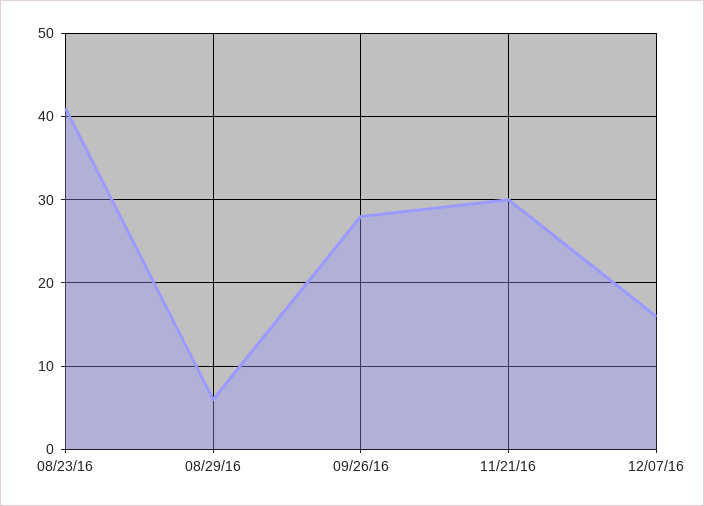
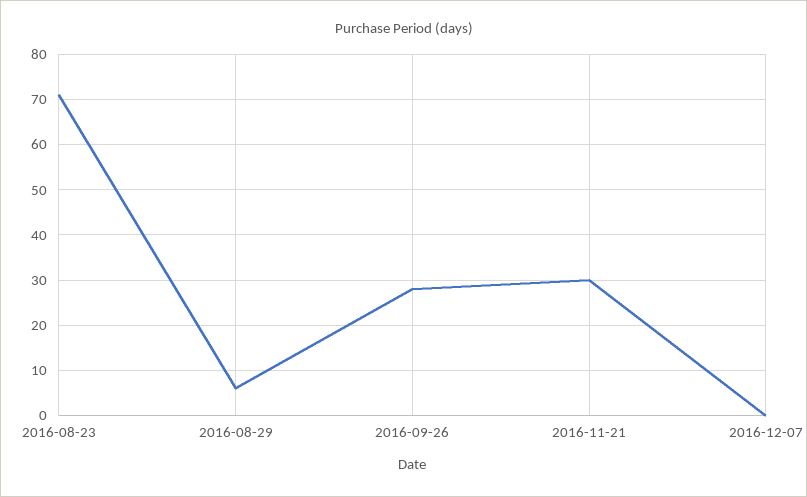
  {
-   "08/23/16": 41,
+   "08/23/16": 70,
    "08/29/16": 6,
    "09/26/16": 28,
    "11/21/16": 30,
-   "12/07/16": 16
+   "12/07/16": 0
  }

